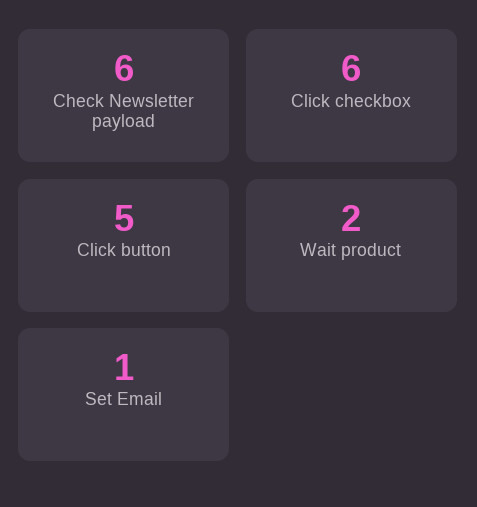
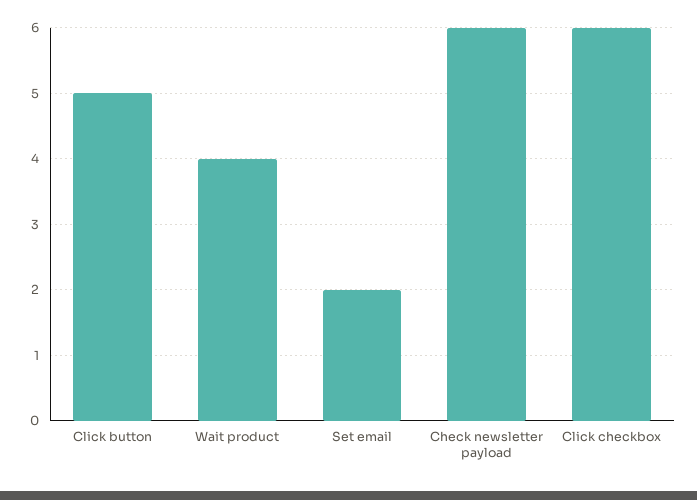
  {
    "Check Newsletter payload": 6,
    "Click checkbox": 6,
    "Click button": 5,
-   "Wait product": 2,
+   "Wait product": 4,
-   "Set Email": 1
+   "Set Email": 2
  }

